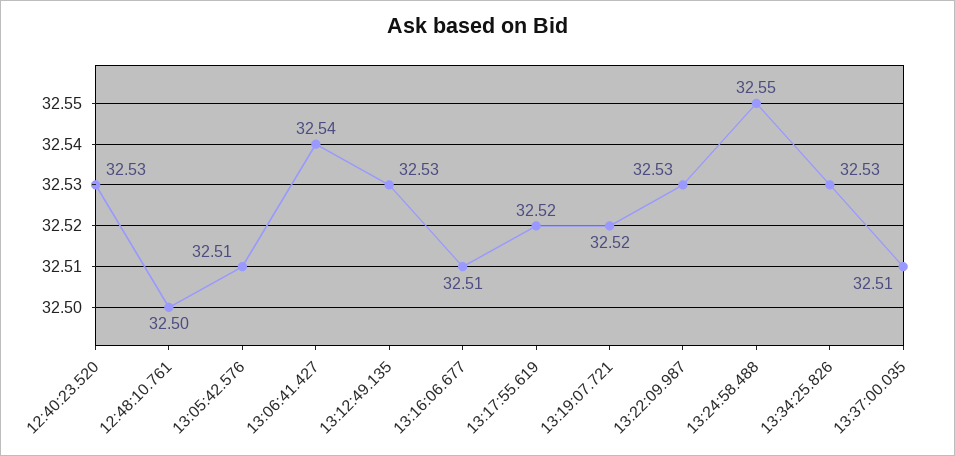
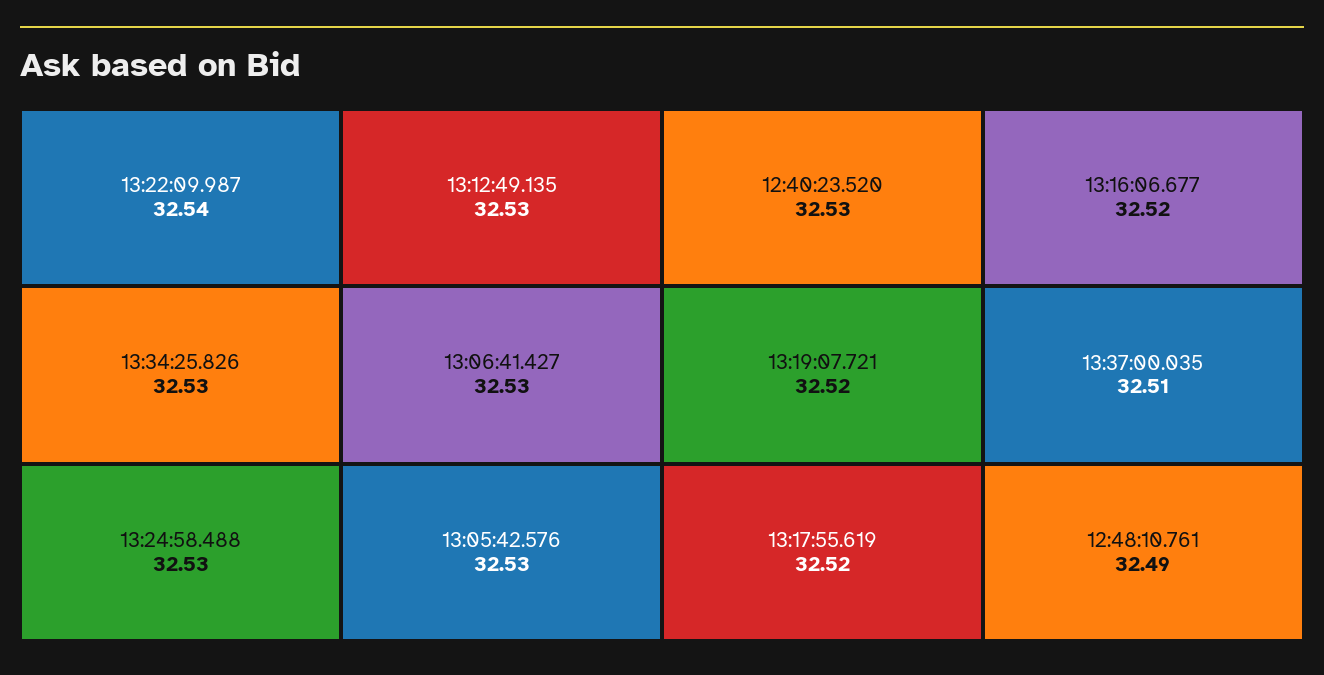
  {
    "12:40:23.520": 32.53,
-   "12:48:10.761": 32.5,
+   "12:48:10.761": 32.49,
-   "13:05:42.576": 32.51,
+   "13:05:42.576": 32.53,
-   "13:06:41.427": 32.54,
+   "13:06:41.427": 32.53,
    "13:12:49.135": 32.53,
-   "13:16:06.677": 32.51,
+   "13:16:06.677": 32.52,
    "13:17:55.619": 32.52,
    "13:19:07.721": 32.52,
-   "13:22:09.987": 32.53,
+   "13:22:09.987": 32.54,
-   "13:24:58.488": 32.55,
+   "13:24:58.488": 32.53,
    "13:34:25.826": 32.53,
    "13:37:00.035": 32.51
  }

